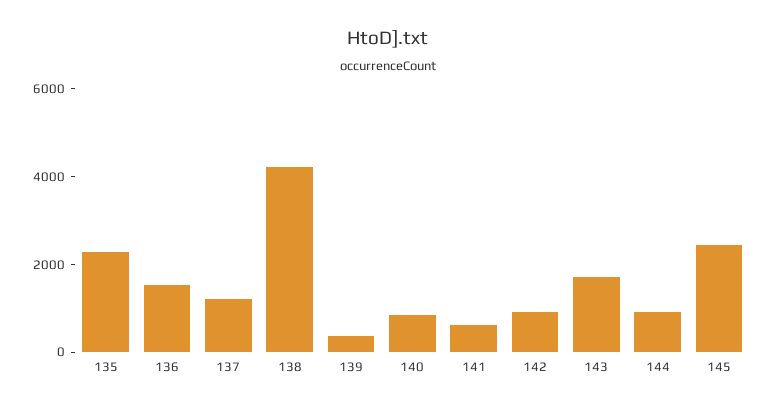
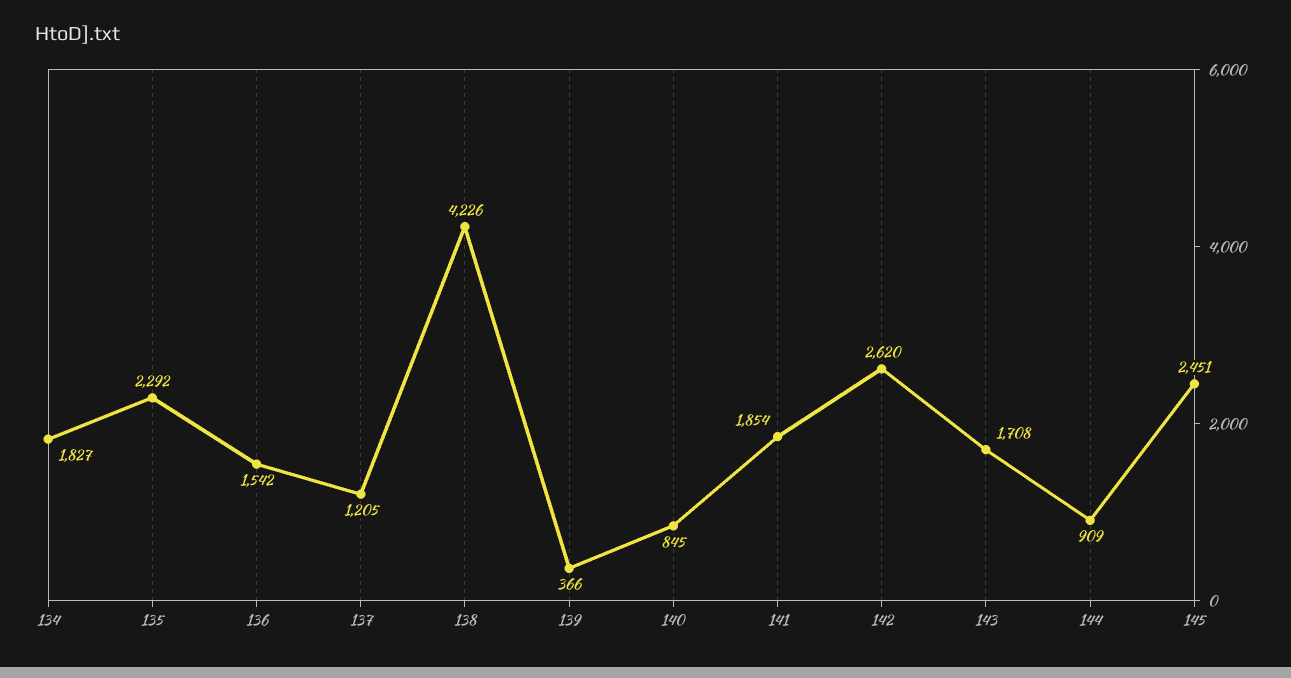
  {
    "135": 2292,
    "136": 1542,
    "137": 1205,
    "138": 4226,
    "139": 366,
    "140": 845,
-   "141": 500,
+   "141": 1854,
-   "142": 1000,
+   "142": 2620,
    "143": 1708,
    "144": 909,
-   "145": 2451
+   "145": 2451,
+   "134": 1827
  }

